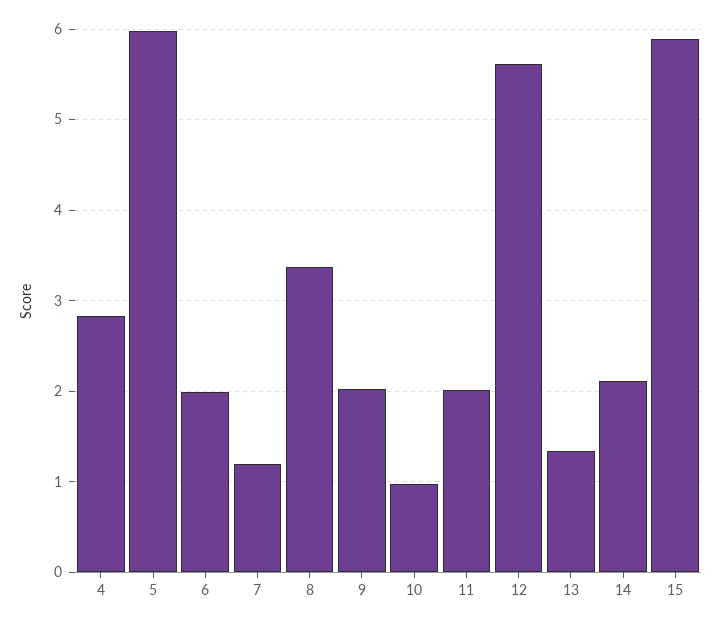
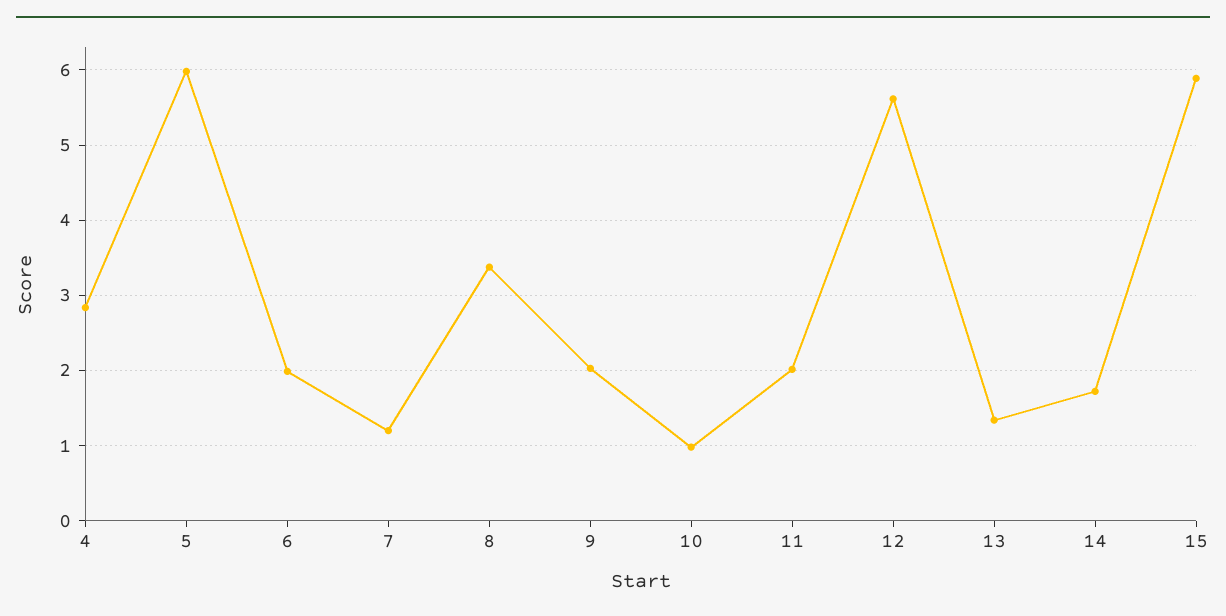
  {
    "4": 2.8,
    "5": 6,
    "6": 2,
    "7": 1.2,
    "8": 3.4,
    "9": 2,
    "10": 1,
    "11": 2,
    "12": 5.6,
    "13": 1.3,
-   "14": 2.1,
+   "14": 1.7,
    "15": 5.9
  }

